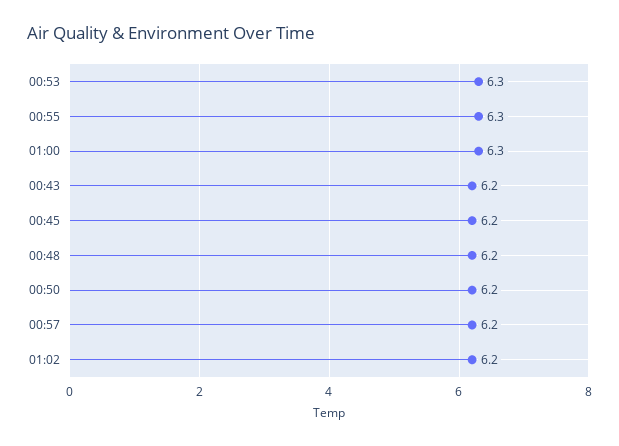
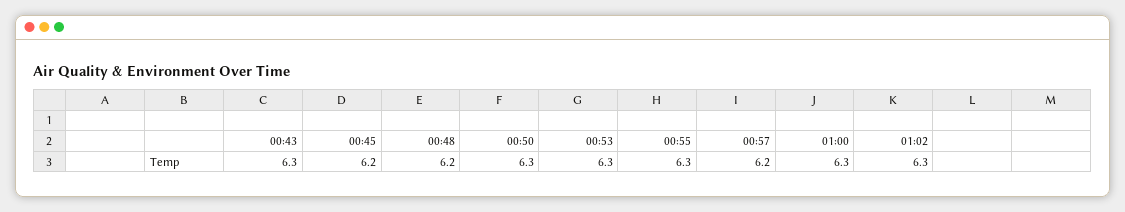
  {
    "00:53": 6.3,
    "00:55": 6.3,
    "01:00": 6.3,
-   "00:43": 6.2,
+   "00:43": 6.3,
    "00:45": 6.2,
    "00:48": 6.2,
-   "00:50": 6.2,
+   "00:50": 6.3,
    "00:57": 6.2,
-   "01:02": 6.2
+   "01:02": 6.3
  }

